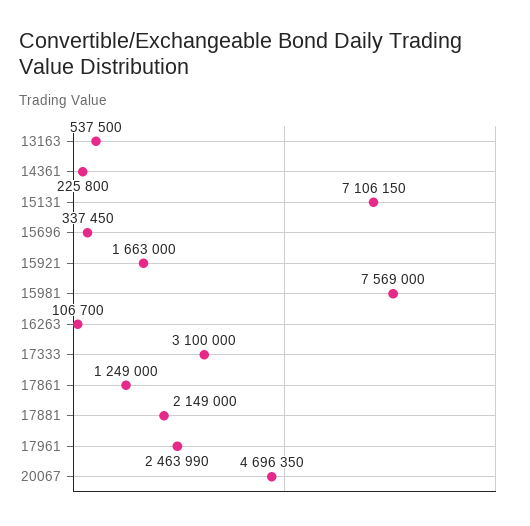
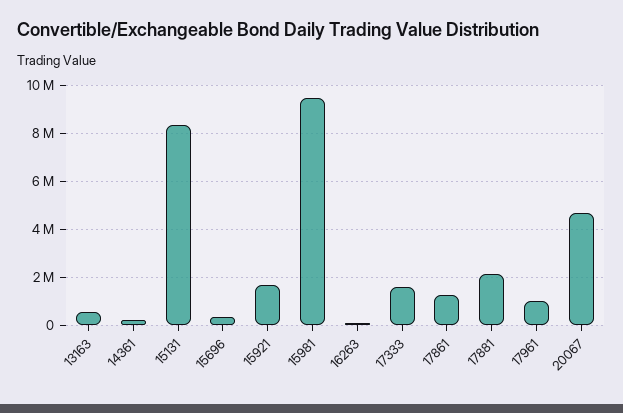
  {
    "13163": 537500,
    "14361": 225800,
-   "15131": 7106150,
+   "15131": 8500000,
    "15696": 337450,
    "15921": 1663000,
-   "15981": 7569000,
+   "15981": 9500000,
    "16263": 106700,
-   "17333": 3100000,
+   "17333": 1500000,
    "17861": 1249000,
    "17881": 2149000,
-   "17961": 2463990,
+   "17961": 1000000,
    "20067": 4696350
  }

